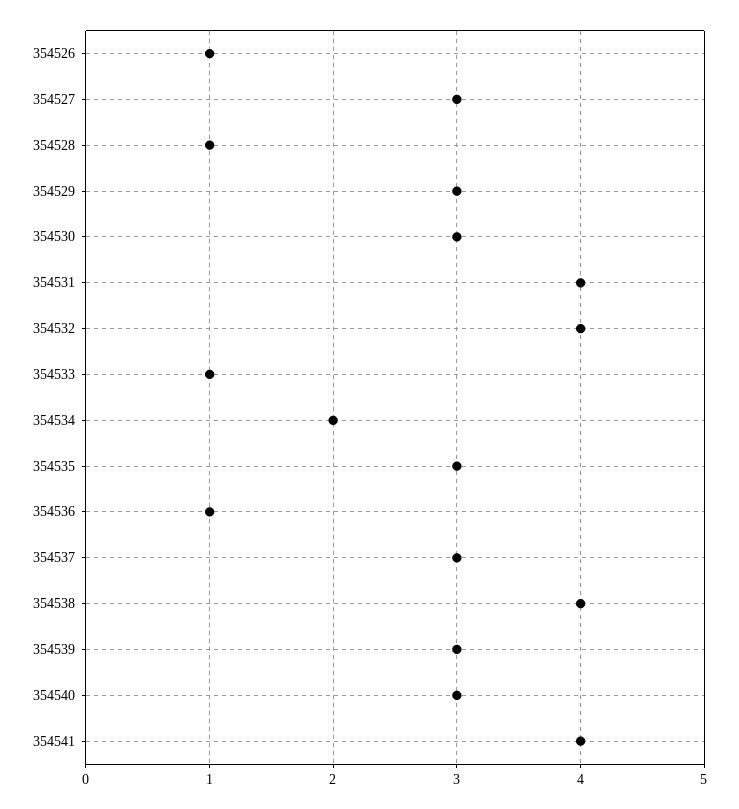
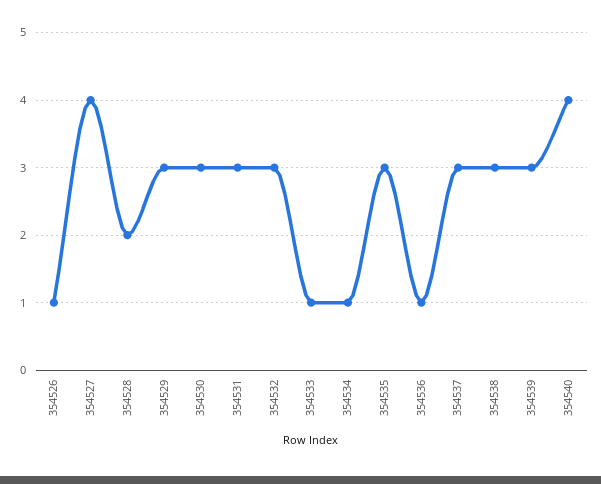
  {
    "354526": 1,
-   "354527": 3,
+   "354527": 4,
-   "354528": 1,
+   "354528": 2,
    "354529": 3,
    "354530": 3,
-   "354531": 4,
+   "354531": 3,
-   "354532": 4,
+   "354532": 3,
    "354533": 1,
-   "354534": 2,
+   "354534": 1,
    "354535": 3,
    "354536": 1,
    "354537": 3,
-   "354538": 4,
+   "354538": 3,
    "354539": 3,
-   "354540": 3,
+   "354540": 4
-   "354541": 4
  }

